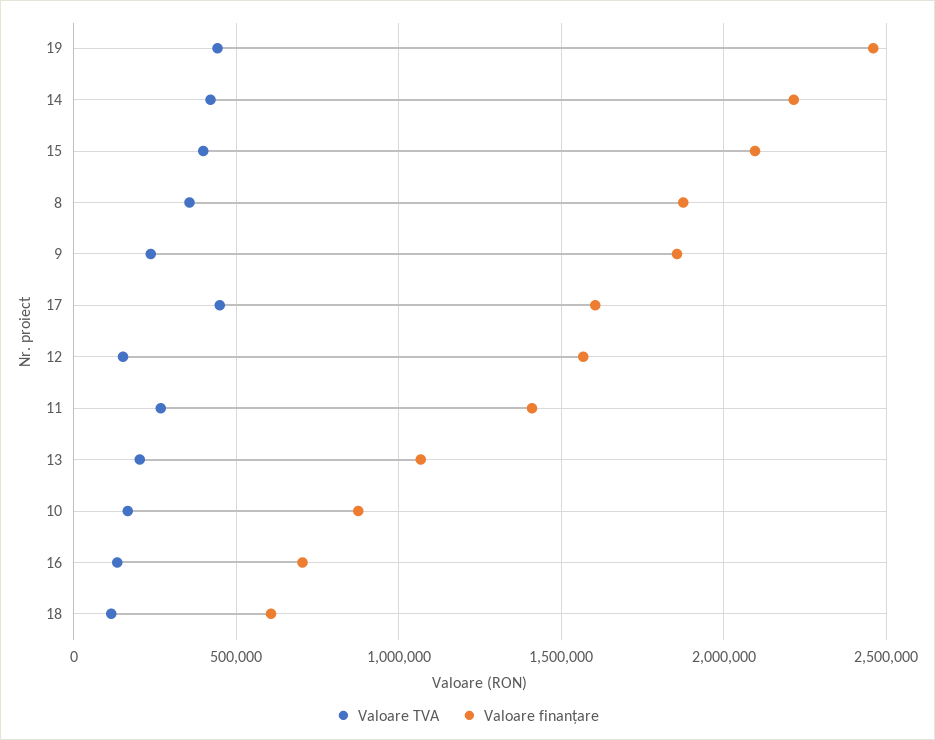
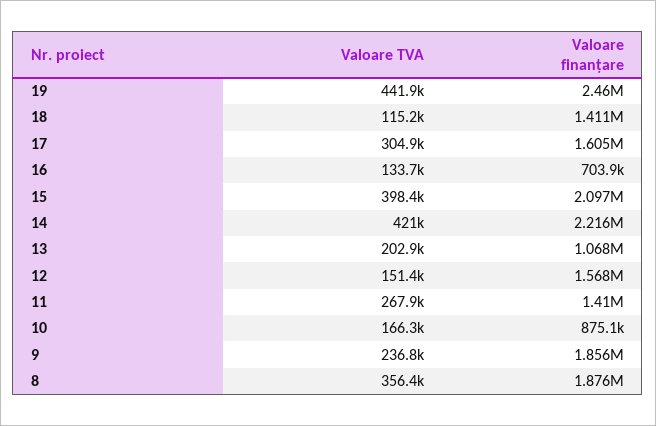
  {
    "Valoare TVA": {
      "19": 441900,
      "14": 421000,
      "15": 398400,
      "8": 356400,
      "9": 236800,
-     "17": 450000,
+     "17": 304900,
      "12": 151400,
      "11": 267900,
      "13": 202900,
      "10": 166300,
      "16": 133700,
      "18": 115200
    },
    "Valoare finanțare": {
      "19": 2460000,
      "14": 2216000,
      "15": 2097000,
      "8": 1876000,
      "9": 1856000,
      "17": 1605000,
      "12": 1568000,
      "11": 1410000,
      "13": 1068000,
      "10": 875100,
      "16": 703900,
-     "18": 600000
+     "18": 1411000
    }
  }

